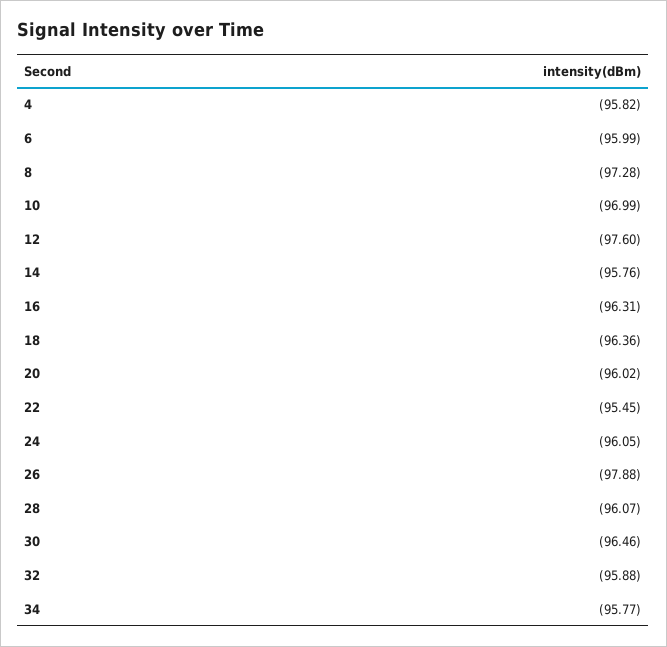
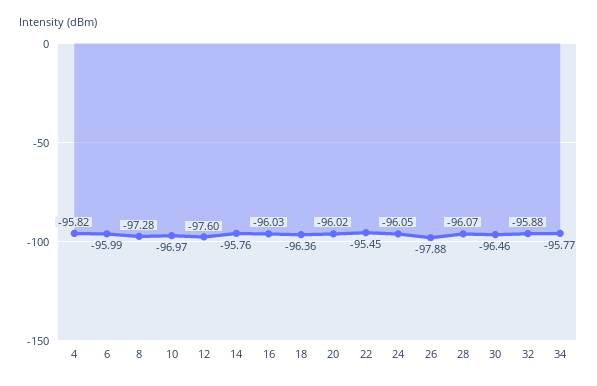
  {
    "4": -95.82,
    "6": -95.99,
    "8": -97.28,
-   "10": -96.99,
+   "10": -96.97,
    "12": -97.6,
    "14": -95.76,
-   "16": -96.31,
+   "16": -96.03,
    "18": -96.36,
    "20": -96.02,
    "22": -95.45,
    "24": -96.05,
    "26": -97.88,
    "28": -96.07,
    "30": -96.46,
    "32": -95.88,
    "34": -95.77
  }

